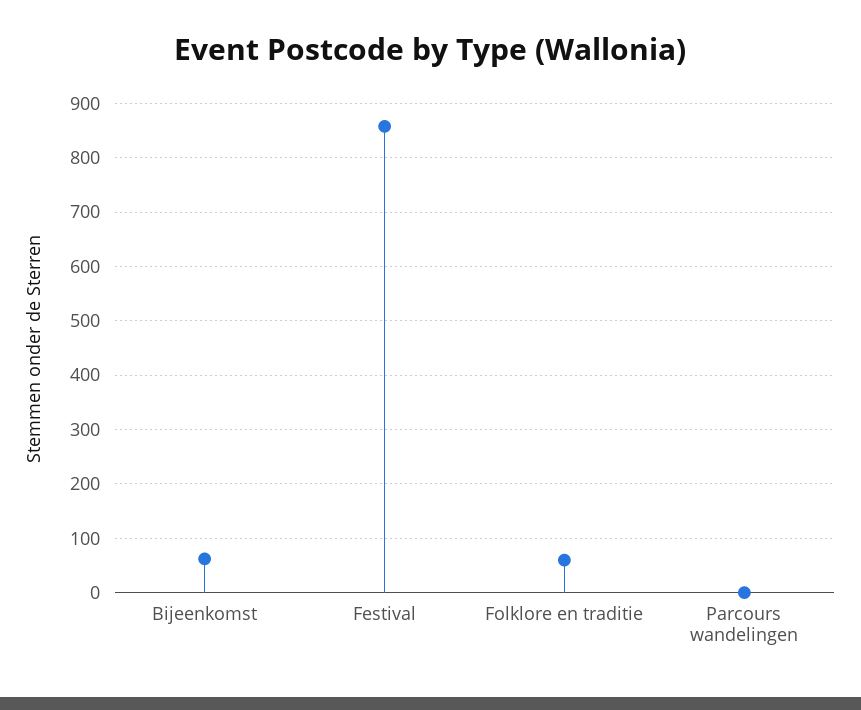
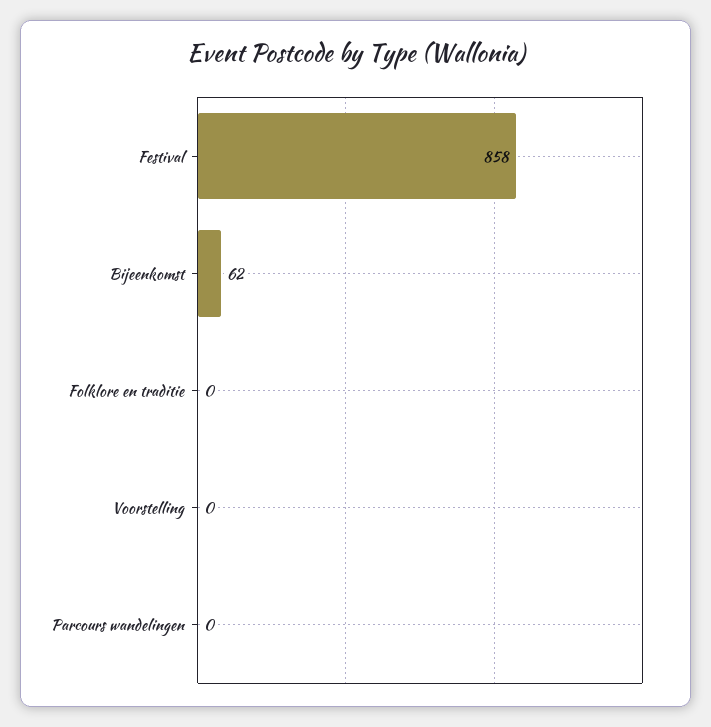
  {
    "Bijeenkomst": 62,
    "Festival": 858,
-   "Folklore en traditie": 60,
+   "Folklore en traditie": 0,
-   "Parcours wandelingen": 0
+   "Parcours wandelingen": 0,
+   "Voorstelling": 0
  }

